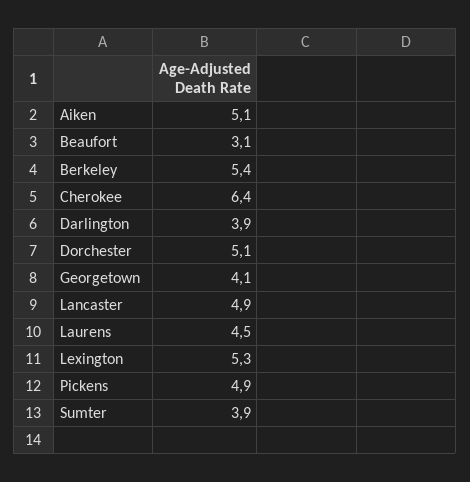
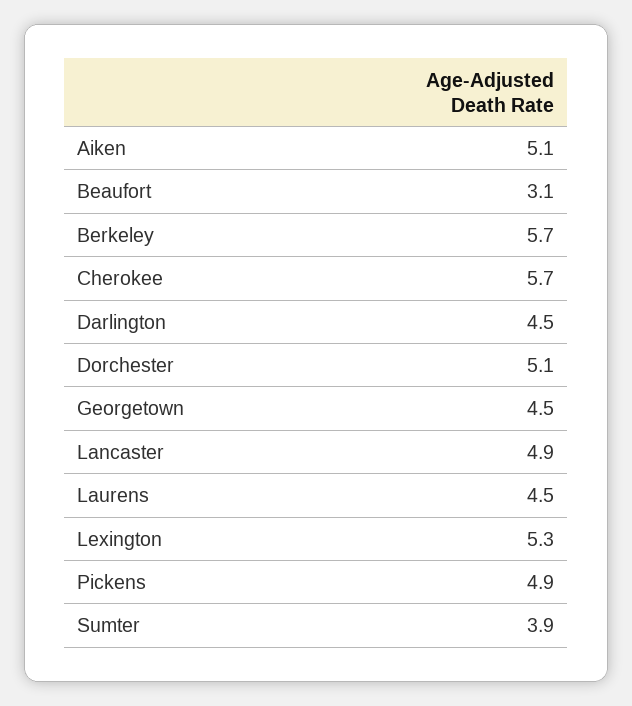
  {
    "Aiken": 5.1,
    "Beaufort": 3.1,
-   "Berkeley": 5.4,
+   "Berkeley": 5.7,
-   "Cherokee": 6.4,
+   "Cherokee": 5.7,
-   "Darlington": 3.9,
+   "Darlington": 4.5,
    "Dorchester": 5.1,
-   "Georgetown": 4.1,
+   "Georgetown": 4.5,
    "Lancaster": 4.9,
    "Laurens": 4.5,
    "Lexington": 5.3,
    "Pickens": 4.9,
    "Sumter": 3.9
  }

